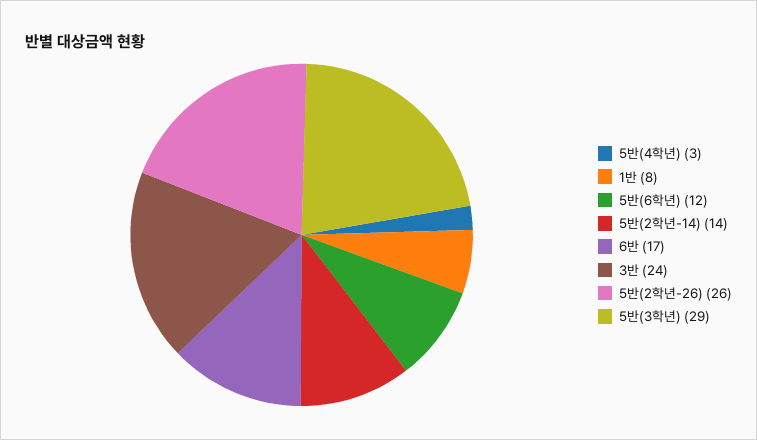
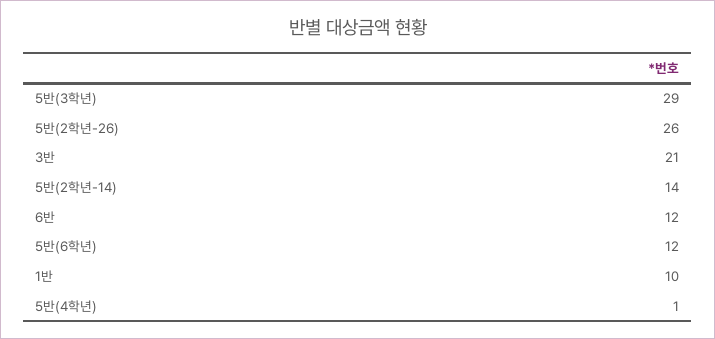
  {
-   "5반(4학년)": 3,
+   "5반(4학년)": 1,
-   "1반": 8,
+   "1반": 10,
    "5반(6학년)": 12,
    "5반(2학년-14)": 14,
-   "6반": 17,
+   "6반": 12,
-   "3반": 24,
+   "3반": 21,
    "5반(2학년-26)": 26,
    "5반(3학년)": 29
  }

